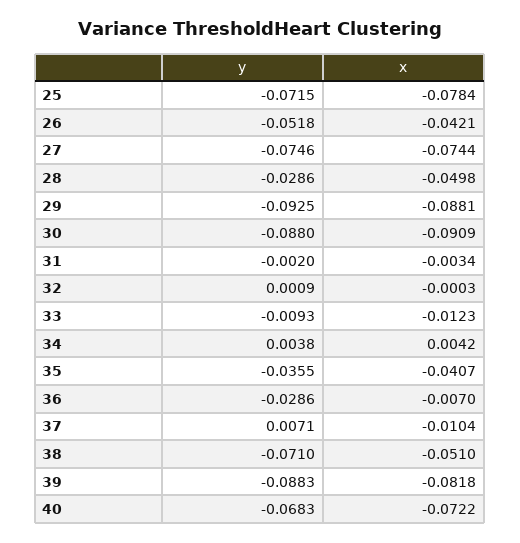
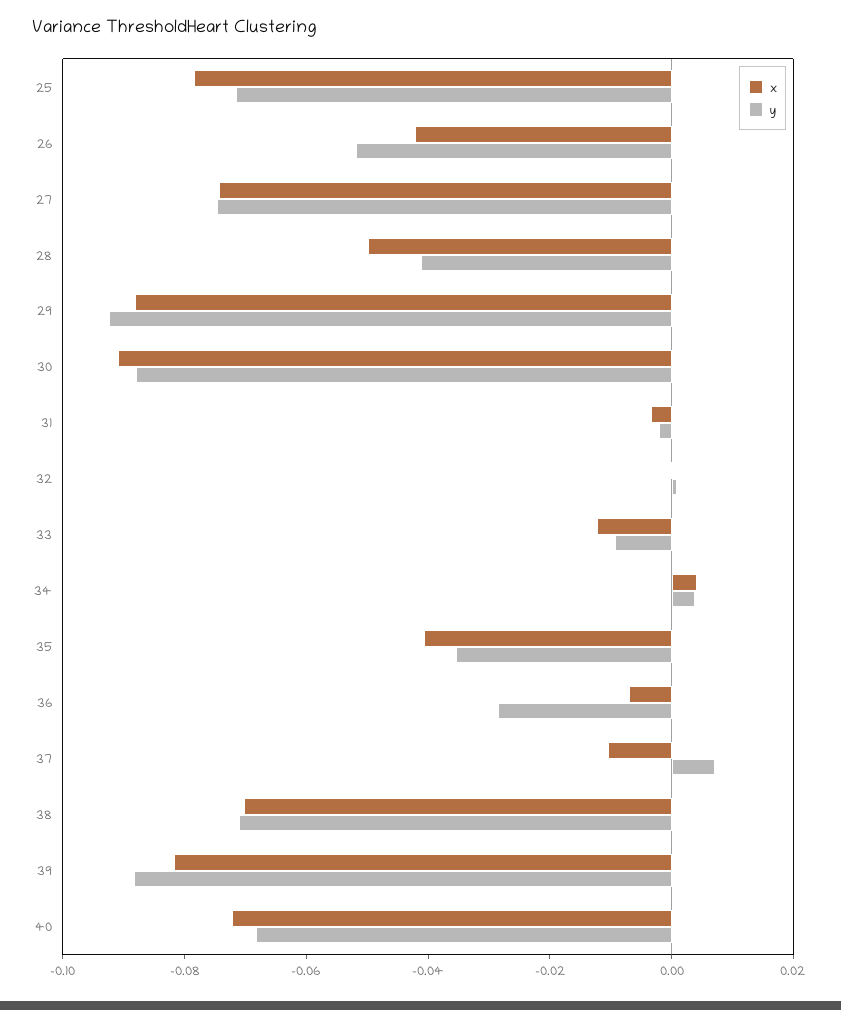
  {
    "y": {
      "25": -0.0715,
      "26": -0.0518,
      "27": -0.0746,
-     "28": -0.0286,
+     "28": -0.04,
      "29": -0.0925,
      "30": -0.088,
      "31": -0.002,
      "32": 0.0009,
      "33": -0.0093,
      "34": 0.0038,
      "35": -0.0355,
      "36": -0.0286,
      "37": 0.0071,
      "38": -0.071,
      "39": -0.0883,
      "40": -0.0683
    },
    "x": {
      "25": -0.0784,
      "26": -0.0421,
      "27": -0.0744,
      "28": -0.0498,
      "29": -0.0881,
      "30": -0.0909,
      "31": -0.0034,
      "32": -0.0003,
      "33": -0.0123,
      "34": 0.0042,
      "35": -0.0407,
      "36": -0.007,
      "37": -0.0104,
-     "38": -0.051,
+     "38": -0.07,
      "39": -0.0818,
      "40": -0.0722
    }
  }

